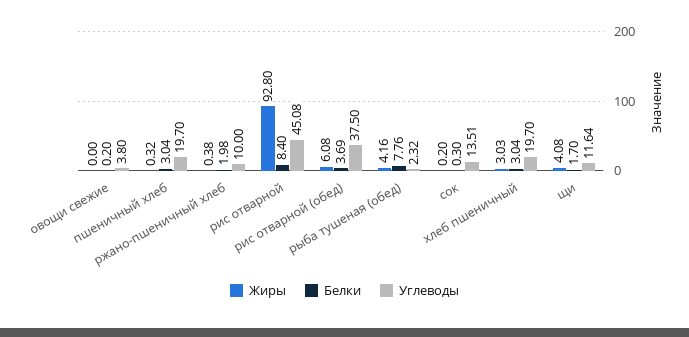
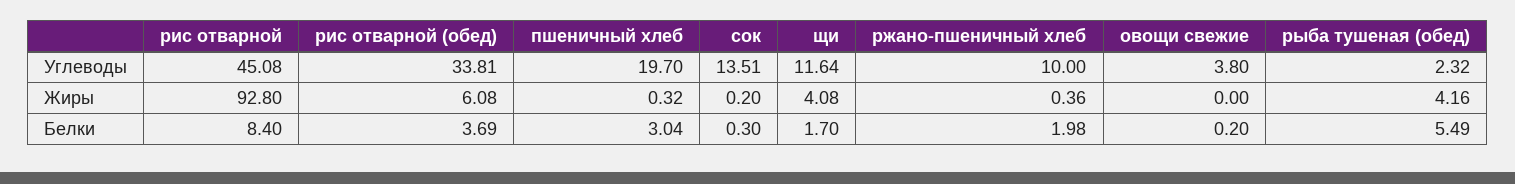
  {
    "Жиры": {
      "овощи свежие": 0,
      "пшеничный хлеб": 0.32,
-     "ржано-пшеничный хлеб": 0.38,
+     "ржано-пшеничный хлеб": 0.36,
      "рис отварной": 92.8,
      "рис отварной (обед)": 6.08,
      "рыба тушеная (обед)": 4.16,
      "сок": 0.2,
-     "хлеб пшеничный": 3.03,
      "щи": 4.08
    },
    "Белки": {
      "овощи свежие": 0.2,
      "пшеничный хлеб": 3.04,
      "ржано-пшеничный хлеб": 1.98,
      "рис отварной": 8.4,
      "рис отварной (обед)": 3.69,
-     "рыба тушеная (обед)": 7.76,
+     "рыба тушеная (обед)": 5.49,
      "сок": 0.3,
-     "хлеб пшеничный": 3.04,
      "щи": 1.7
    },
    "Углеводы": {
      "овощи свежие": 3.8,
      "пшеничный хлеб": 19.7,
      "ржано-пшеничный хлеб": 10,
      "рис отварной": 45.08,
-     "рис отварной (обед)": 37.5,
+     "рис отварной (обед)": 33.81,
      "рыба тушеная (обед)": 2.32,
      "сок": 13.51,
-     "хлеб пшеничный": 19.7,
      "щи": 11.64
    }
  }

